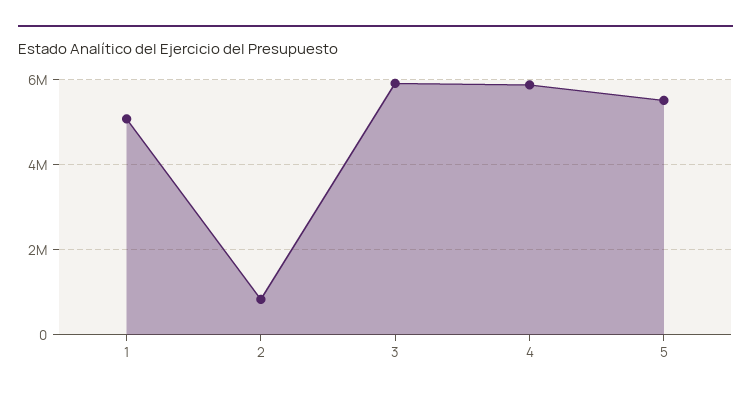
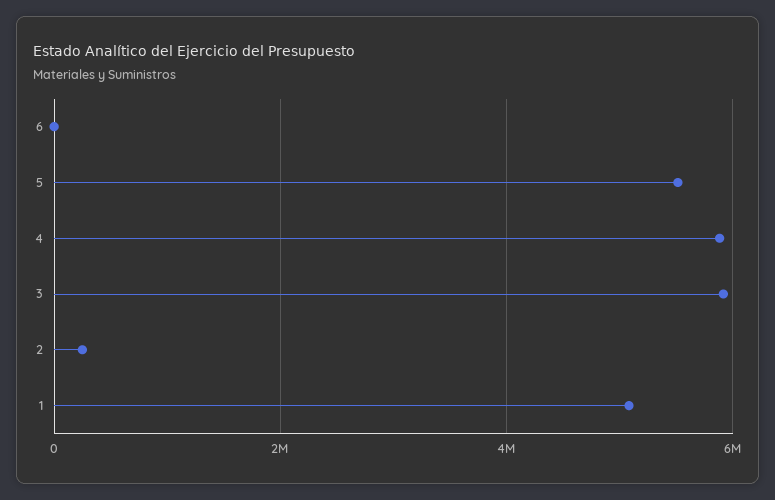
  {
    "1": 5000000,
-   "2": 800000,
+   "2": 200000,
    "3": 6000000,
    "4": 5800000,
-   "5": 5600000
+   "5": 5600000,
+   "6": 0
  }

